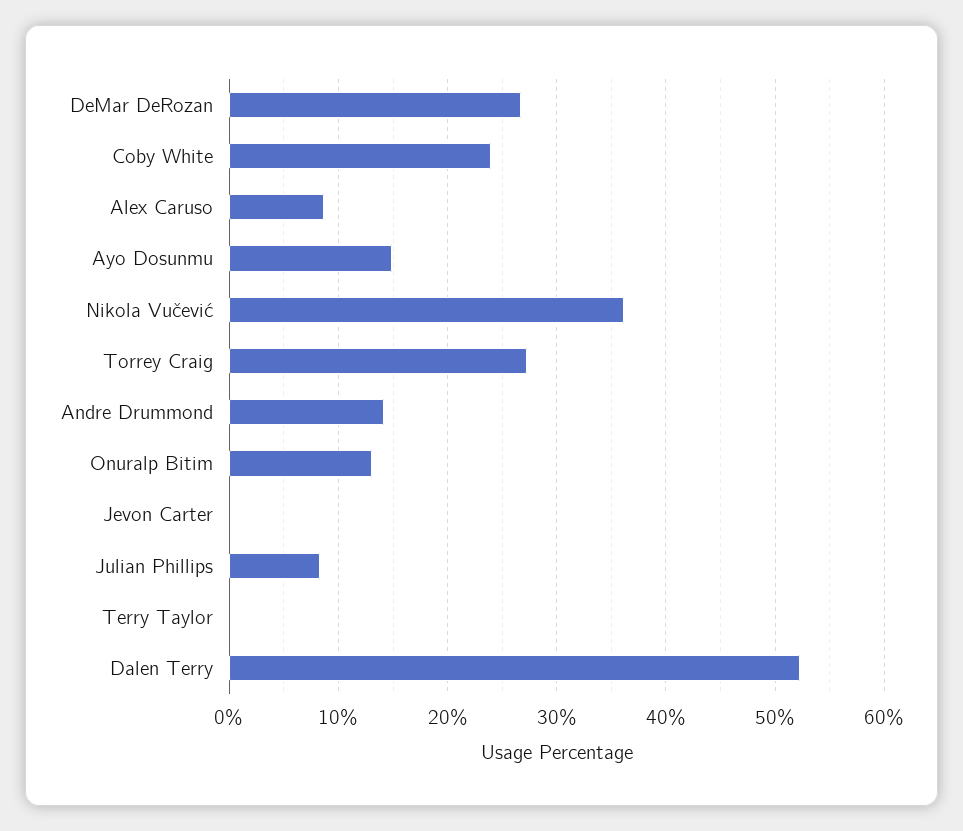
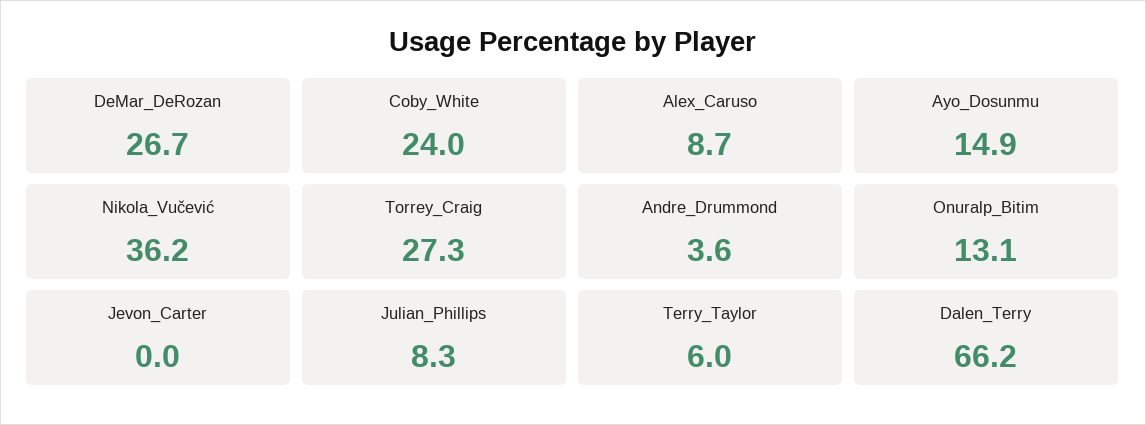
  {
    "DeMar DeRozan": 26.7,
    "Coby White": 24,
    "Alex Caruso": 8.7,
    "Ayo Dosunmu": 14.9,
    "Nikola Vučević": 36.2,
    "Torrey Craig": 27.3,
-   "Andre Drummond": 14,
+   "Andre Drummond": 3.6,
    "Onuralp Bitim": 13.1,
    "Jevon Carter": 0,
    "Julian Phillips": 8.3,
-   "Terry Taylor": 0,
+   "Terry Taylor": 6,
-   "Dalen Terry": 52
+   "Dalen Terry": 66.2
  }

